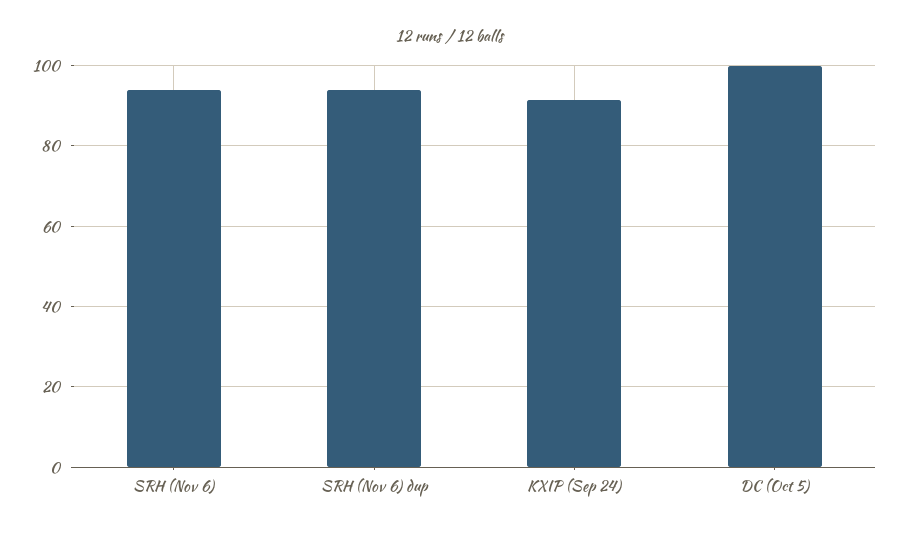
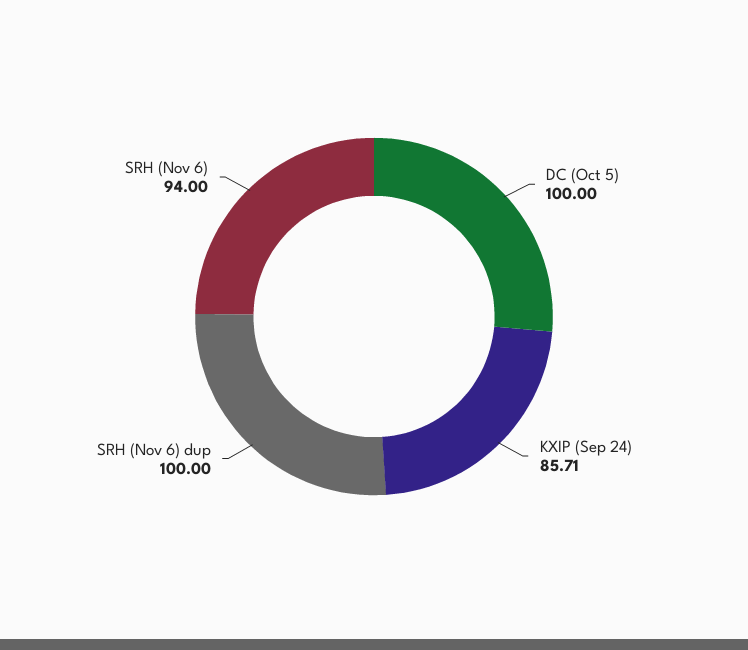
  {
    "SRH (Nov 6)": 94,
-   "SRH (Nov 6) dup": 94,
+   "SRH (Nov 6) dup": 100,
-   "KXIP (Sep 24)": 92,
+   "KXIP (Sep 24)": 85.71,
    "DC (Oct 5)": 100
  }

